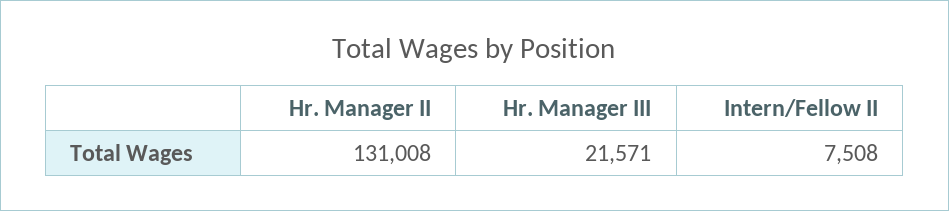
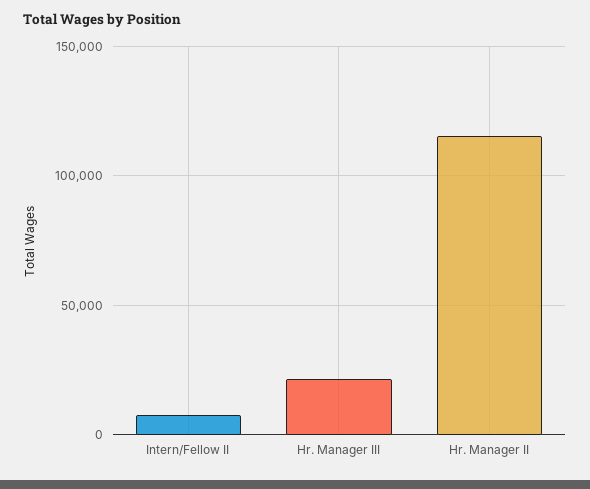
  {
-   "Hr. Manager II": 131008,
+   "Hr. Manager II": 115000,
    "Hr. Manager III": 21571,
    "Intern/Fellow II": 7508
  }

